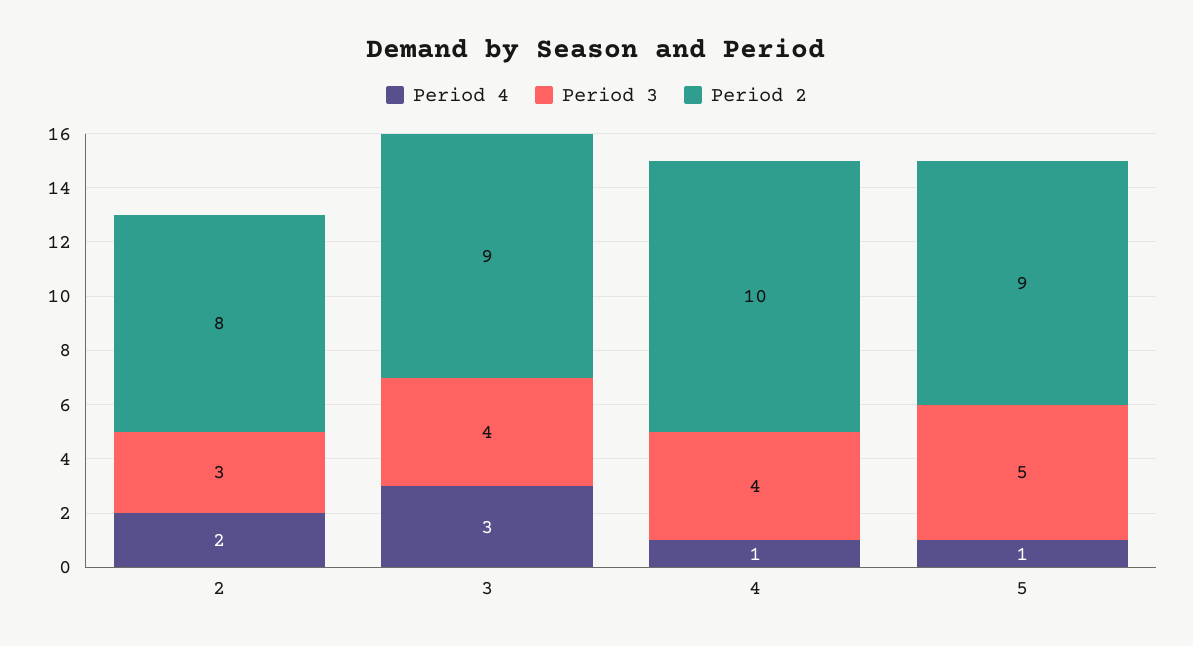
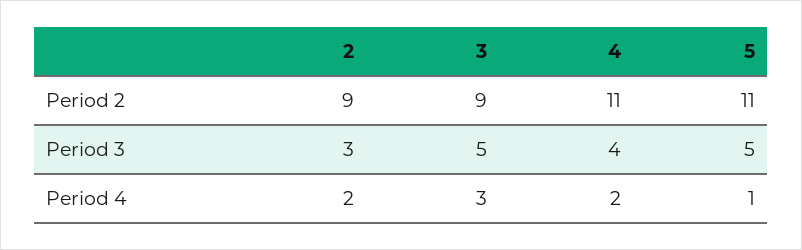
  {
    "Period 4": {
      "2": 2,
      "3": 3,
-     "4": 1,
+     "4": 2,
      "5": 1
    },
    "Period 3": {
      "2": 3,
-     "3": 4,
+     "3": 5,
      "4": 4,
      "5": 5
    },
    "Period 2": {
-     "2": 8,
+     "2": 9,
      "3": 9,
-     "4": 10,
+     "4": 11,
-     "5": 9
+     "5": 11
    }
  }

